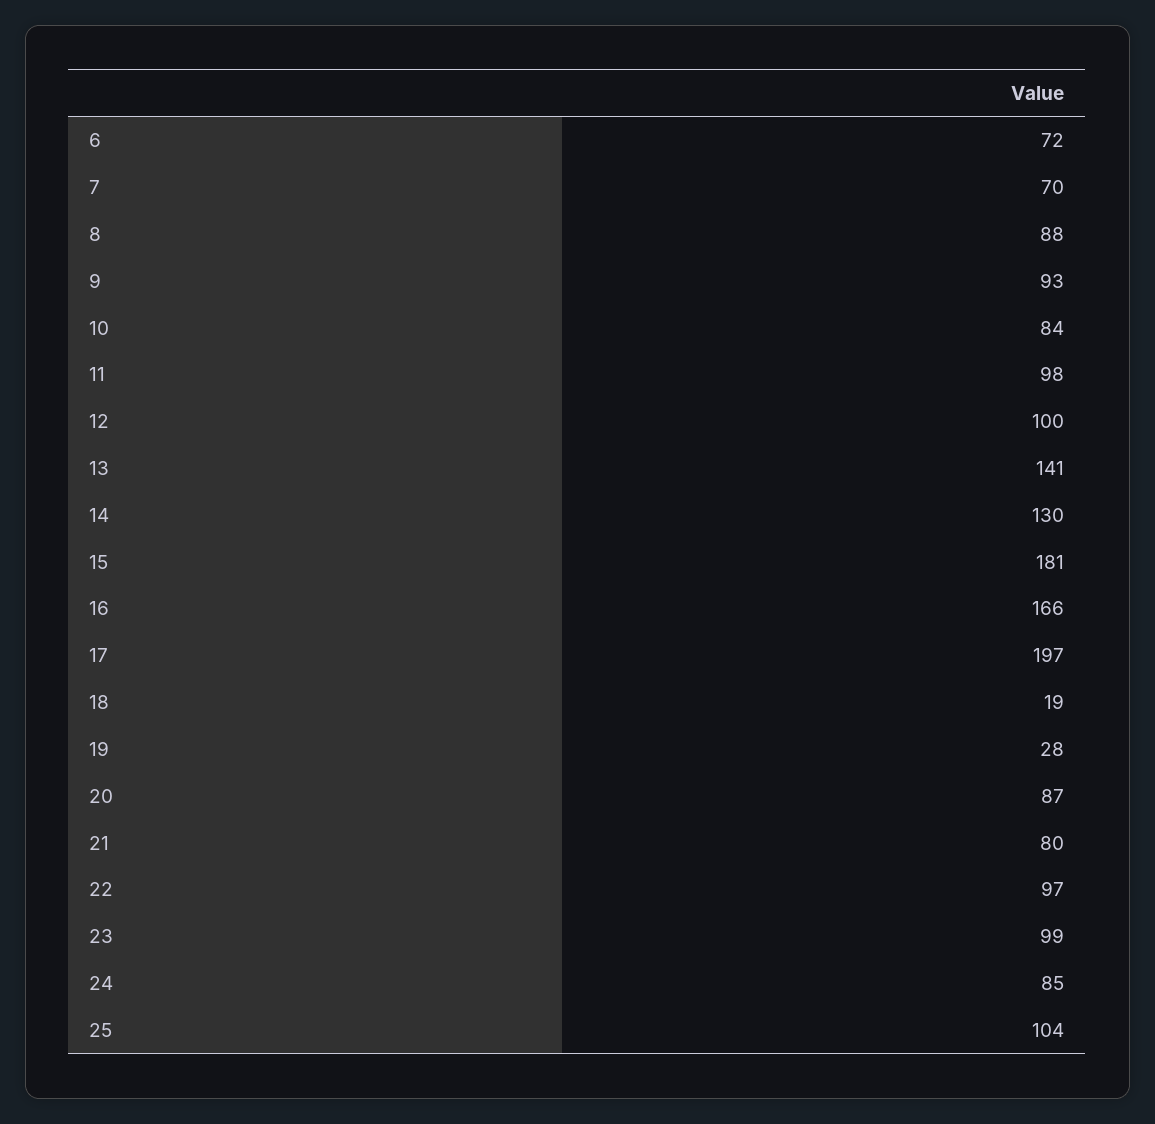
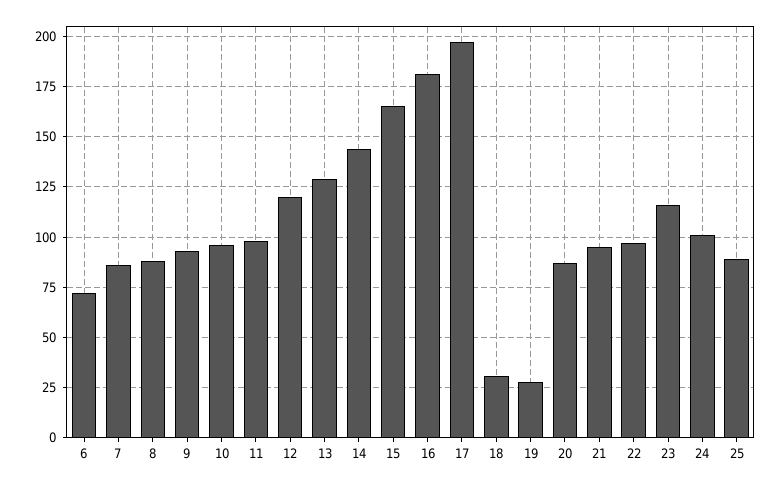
  {
    "6": 72,
-   "7": 70,
+   "7": 85,
    "8": 88,
    "9": 93,
-   "10": 84,
+   "10": 95,
    "11": 98,
-   "12": 100,
+   "12": 120,
-   "13": 141,
+   "13": 130,
-   "14": 130,
+   "14": 145,
-   "15": 181,
+   "15": 165,
-   "16": 166,
+   "16": 180,
    "17": 197,
-   "18": 19,
+   "18": 30,
    "19": 28,
    "20": 87,
-   "21": 80,
+   "21": 95,
    "22": 97,
-   "23": 99,
+   "23": 115,
-   "24": 85,
+   "24": 100,
-   "25": 104
+   "25": 90
  }

